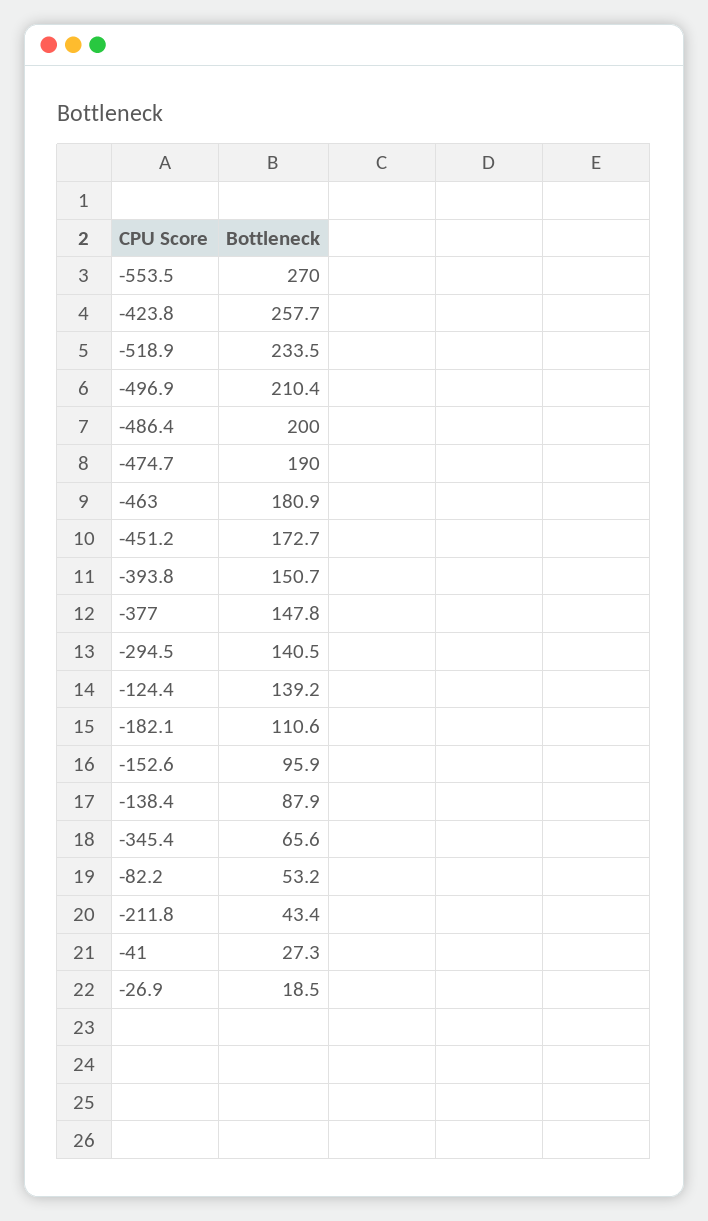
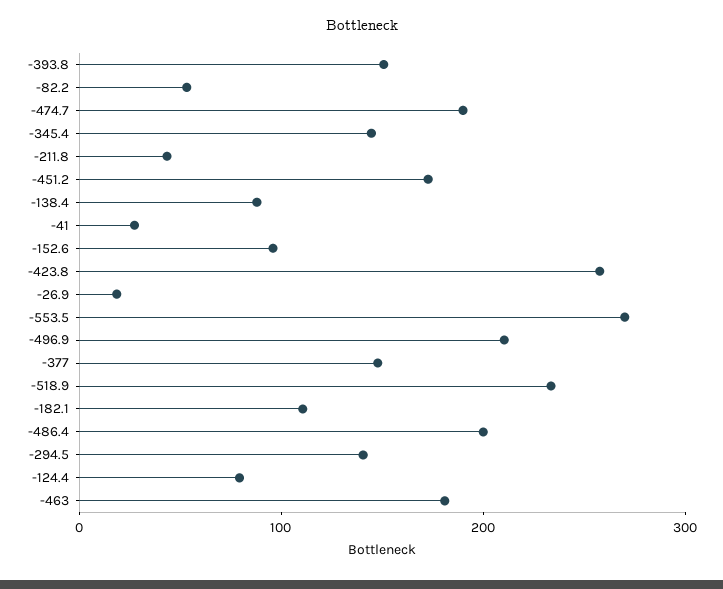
  {
    "-553.5": 270,
    "-423.8": 257.7,
    "-518.9": 233.5,
    "-496.9": 210.4,
    "-486.4": 200,
    "-474.7": 190,
    "-463": 180.9,
    "-451.2": 172.7,
    "-393.8": 150.7,
    "-377": 147.8,
    "-294.5": 140.5,
-   "-124.4": 139.2,
+   "-124.4": 80,
    "-182.1": 110.6,
    "-152.6": 95.9,
    "-138.4": 87.9,
-   "-345.4": 65.6,
+   "-345.4": 140,
    "-82.2": 53.2,
    "-211.8": 43.4,
    "-41": 27.3,
    "-26.9": 18.5
  }

